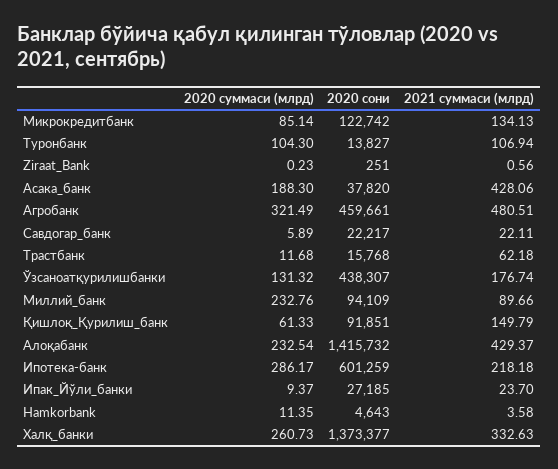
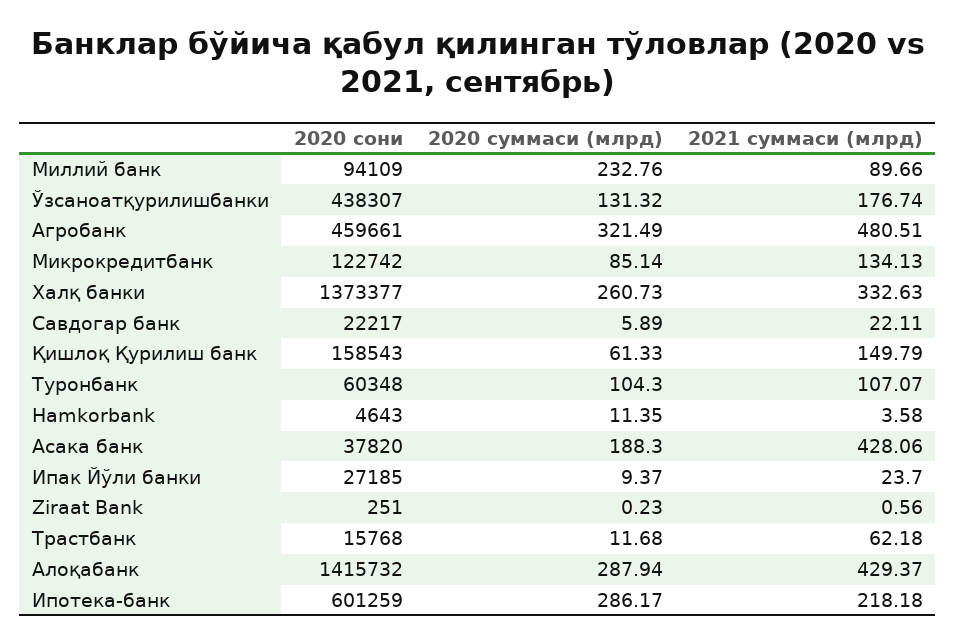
  {
    "2020 суммаси (млрд)": {
      "Микрокредитбанк": 85.14,
      "Туронбанк": 104.3,
      "Ziraat_Bank": 0.23,
      "Асака_банк": 188.3,
      "Агробанк": 321.49,
      "Савдогар_банк": 5.89,
      "Трастбанк": 11.68,
      "Ўзсаноатқурилишбанки": 131.32,
      "Миллий_банк": 232.76,
      "Қишлоқ_Қурилиш_банк": 61.33,
-     "Алоқабанк": 232.54,
+     "Алоқабанк": 287.94,
      "Ипотека-банк": 286.17,
      "Ипак_Йўли_банки": 9.37,
      "Hamkorbank": 11.35,
      "Халқ_банки": 260.73
    },
    "2020 сони": {
      "Микрокредитбанк": 122742,
-     "Туронбанк": 13827,
+     "Туронбанк": 60348,
      "Ziraat_Bank": 251,
      "Асака_банк": 37820,
      "Агробанк": 459661,
      "Савдогар_банк": 22217,
      "Трастбанк": 15768,
      "Ўзсаноатқурилишбанки": 438307,
      "Миллий_банк": 94109,
-     "Қишлоқ_Қурилиш_банк": 91851,
+     "Қишлоқ_Қурилиш_банк": 158543,
      "Алоқабанк": 1415732,
      "Ипотека-банк": 601259,
      "Ипак_Йўли_банки": 27185,
      "Hamkorbank": 4643,
      "Халқ_банки": 1373377
    },
    "2021 суммаси (млрд)": {
      "Микрокредитбанк": 134.13,
-     "Туронбанк": 106.94,
+     "Туронбанк": 107.07,
      "Ziraat_Bank": 0.56,
      "Асака_банк": 428.06,
      "Агробанк": 480.51,
      "Савдогар_банк": 22.11,
      "Трастбанк": 62.18,
      "Ўзсаноатқурилишбанки": 176.74,
      "Миллий_банк": 89.66,
      "Қишлоқ_Қурилиш_банк": 149.79,
      "Алоқабанк": 429.37,
      "Ипотека-банк": 218.18,
      "Ипак_Йўли_банки": 23.7,
      "Hamkorbank": 3.58,
      "Халқ_банки": 332.63
    }
  }

